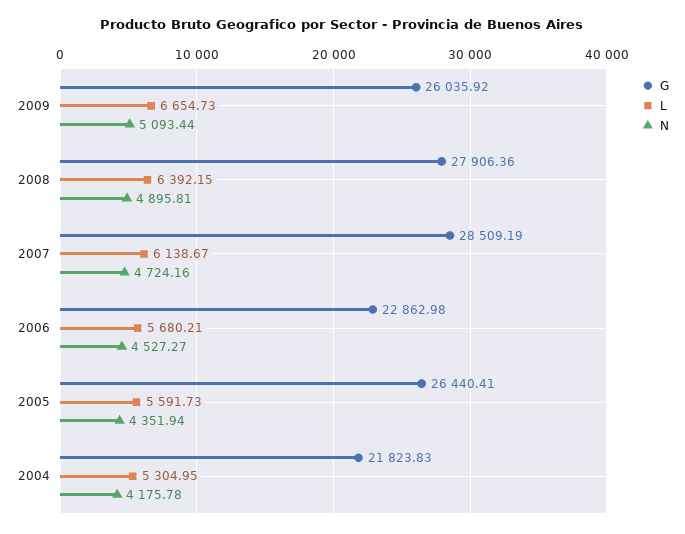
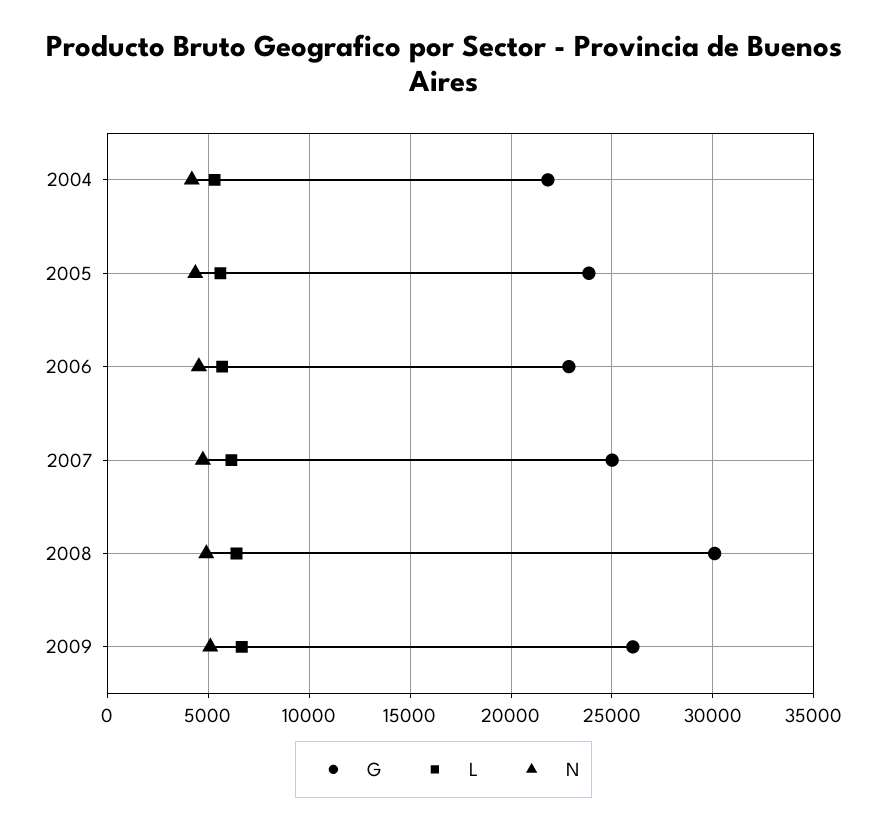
  {
    "G": {
      "2009": 26035.92,
-     "2008": 27906.36,
+     "2008": 30000,
-     "2007": 28509.19,
+     "2007": 25000,
      "2006": 22862.98,
-     "2005": 26440.41,
+     "2005": 24000,
      "2004": 21823.83
    },
    "L": {
      "2009": 6654.73,
      "2008": 6392.15,
      "2007": 6138.67,
      "2006": 5680.21,
      "2005": 5591.73,
      "2004": 5304.95
    },
    "N": {
      "2009": 5093.44,
      "2008": 4895.81,
      "2007": 4724.16,
      "2006": 4527.27,
      "2005": 4351.94,
      "2004": 4175.78
    }
  }

